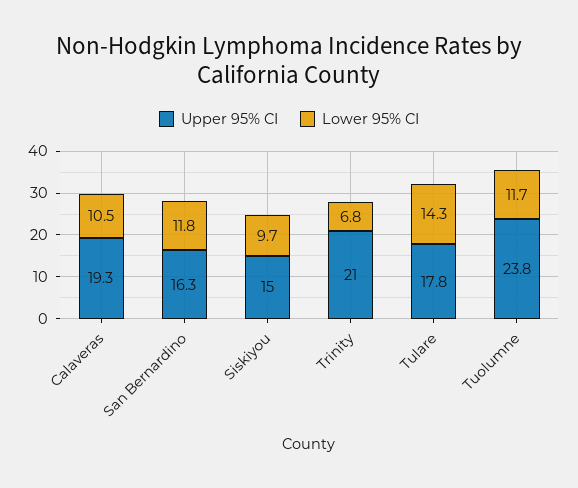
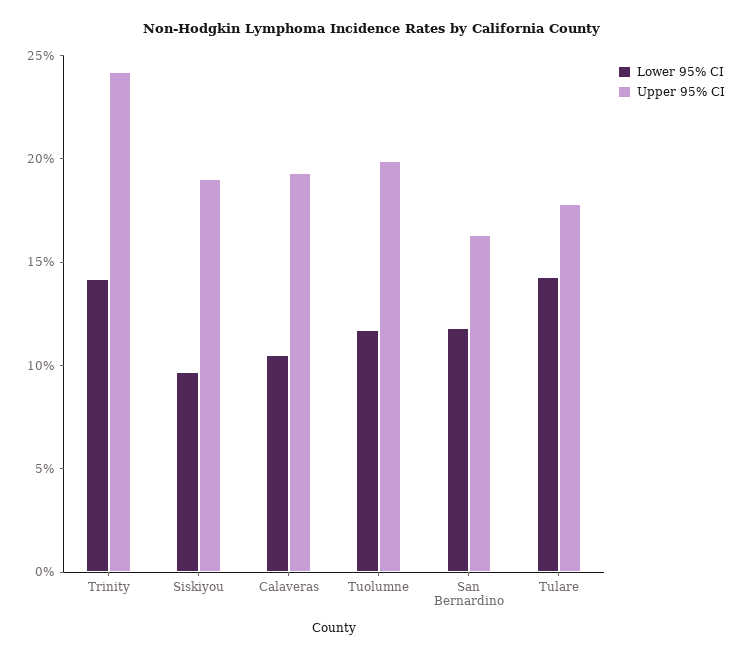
  {
    "Upper 95% CI": {
      "Calaveras": 19.3,
      "San Bernardino": 16.3,
-     "Siskiyou": 15,
+     "Siskiyou": 19,
-     "Trinity": 21,
+     "Trinity": 24,
      "Tulare": 17.8,
-     "Tuolumne": 23.8
+     "Tuolumne": 20
    },
    "Lower 95% CI": {
      "Calaveras": 10.5,
      "San Bernardino": 11.8,
      "Siskiyou": 9.7,
-     "Trinity": 6.8,
+     "Trinity": 14,
      "Tulare": 14.3,
      "Tuolumne": 11.7
    }
  }

